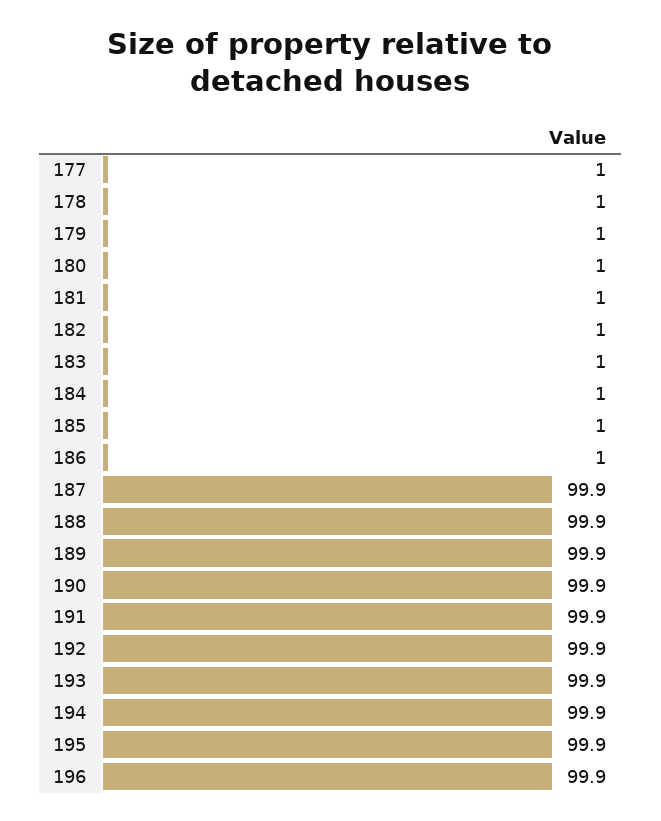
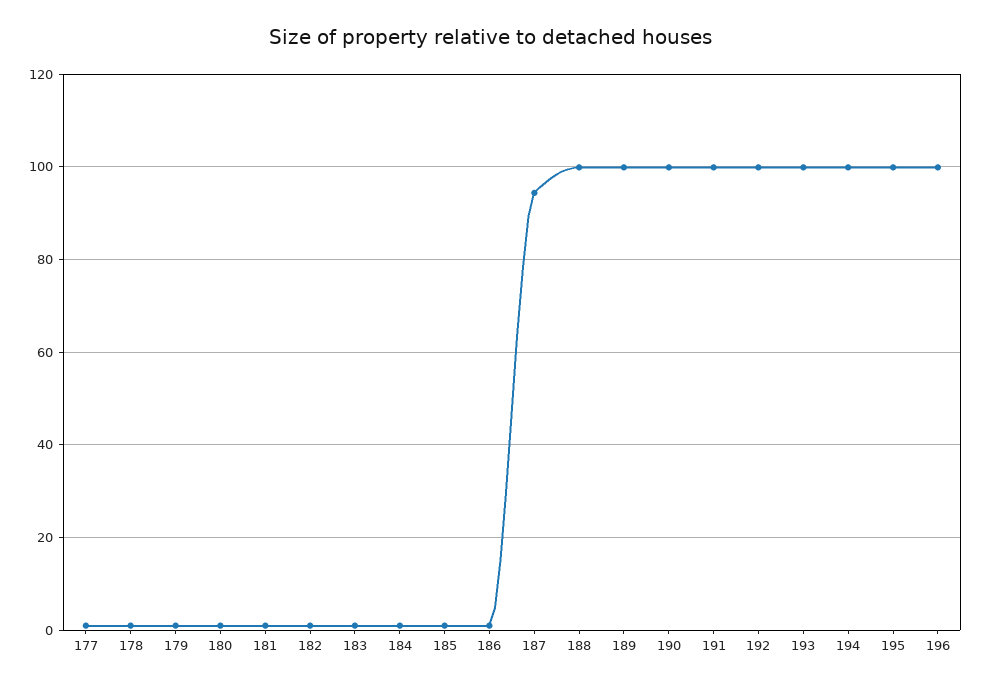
  {
    "177": 1,
    "178": 1,
    "179": 1,
    "180": 1,
    "181": 1,
    "182": 1,
    "183": 1,
    "184": 1,
    "185": 1,
    "186": 1,
-   "187": 99.9,
+   "187": 94,
    "188": 99.9,
    "189": 99.9,
    "190": 99.9,
    "191": 99.9,
    "192": 99.9,
    "193": 99.9,
    "194": 99.9,
    "195": 99.9,
    "196": 99.9
  }

